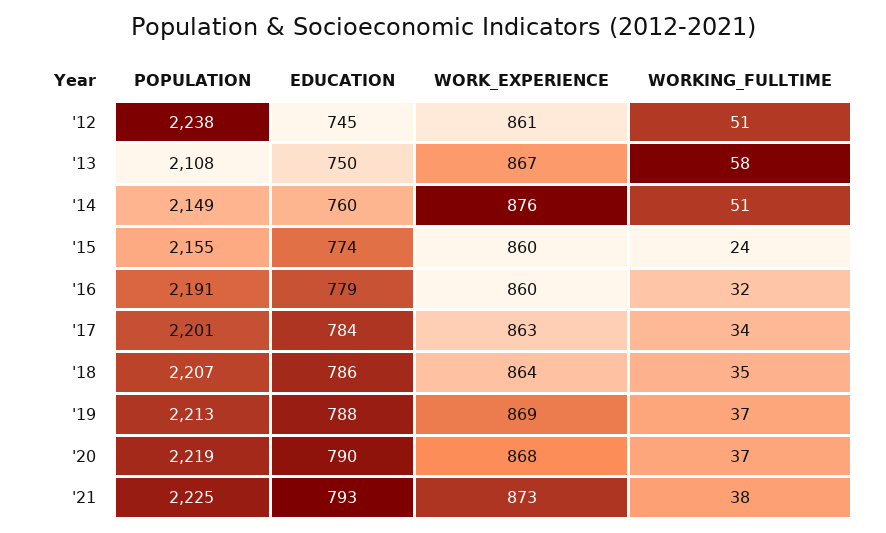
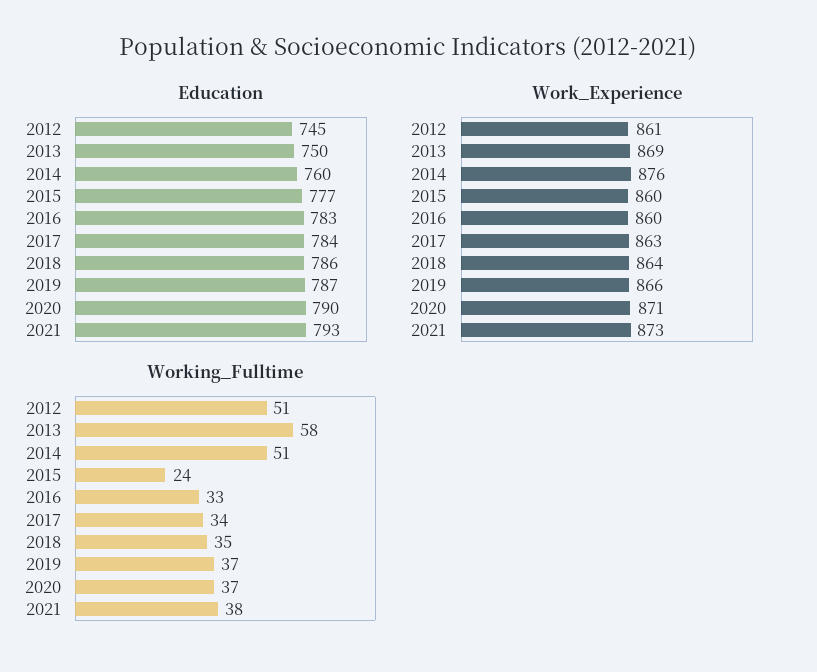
  {
-   "POPULATION": {
-     "'12": 2238,
-     "'13": 2108,
-     "'14": 2149,
-     "'15": 2155,
-     "'16": 2191,
-     "'17": 2201,
-     "'18": 2207,
-     "'19": 2213,
-     "'20": 2219,
-     "'21": 2225
-   },
    "EDUCATION": {
      "'12": 745,
      "'13": 750,
      "'14": 760,
-     "'15": 774,
+     "'15": 777,
-     "'16": 779,
+     "'16": 783,
      "'17": 784,
      "'18": 786,
-     "'19": 788,
+     "'19": 787,
      "'20": 790,
      "'21": 793
    },
    "WORK_EXPERIENCE": {
      "'12": 861,
-     "'13": 867,
+     "'13": 869,
      "'14": 876,
      "'15": 860,
      "'16": 860,
      "'17": 863,
      "'18": 864,
-     "'19": 869,
+     "'19": 866,
-     "'20": 868,
+     "'20": 871,
      "'21": 873
    },
    "WORKING_FULLTIME": {
      "'12": 51,
      "'13": 58,
      "'14": 51,
      "'15": 24,
-     "'16": 32,
+     "'16": 33,
      "'17": 34,
      "'18": 35,
      "'19": 37,
      "'20": 37,
      "'21": 38
    }
  }

